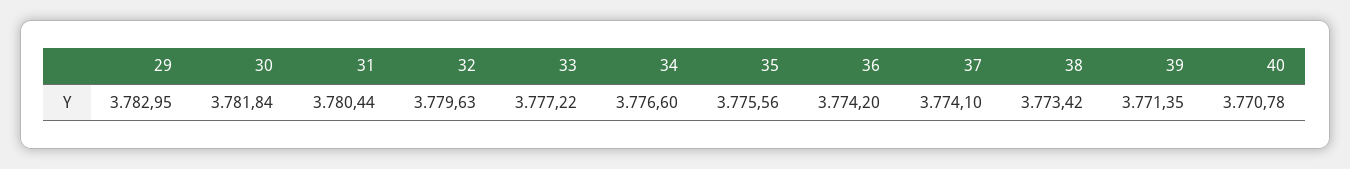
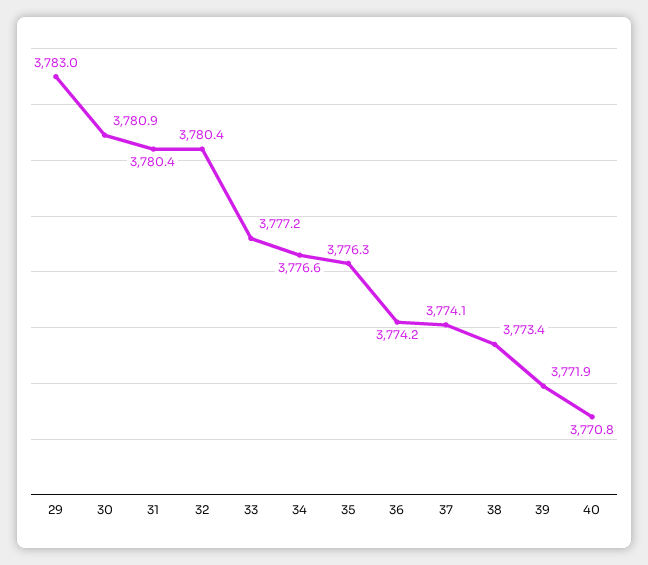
  {
    "29": 3782.95,
-   "30": 3781.84,
+   "30": 3780.9,
    "31": 3780.44,
-   "32": 3779.63,
+   "32": 3780.4,
    "33": 3777.22,
    "34": 3776.6,
-   "35": 3775.56,
+   "35": 3776.3,
    "36": 3774.2,
    "37": 3774.1,
    "38": 3773.42,
-   "39": 3771.35,
+   "39": 3771.9,
    "40": 3770.78
  }

